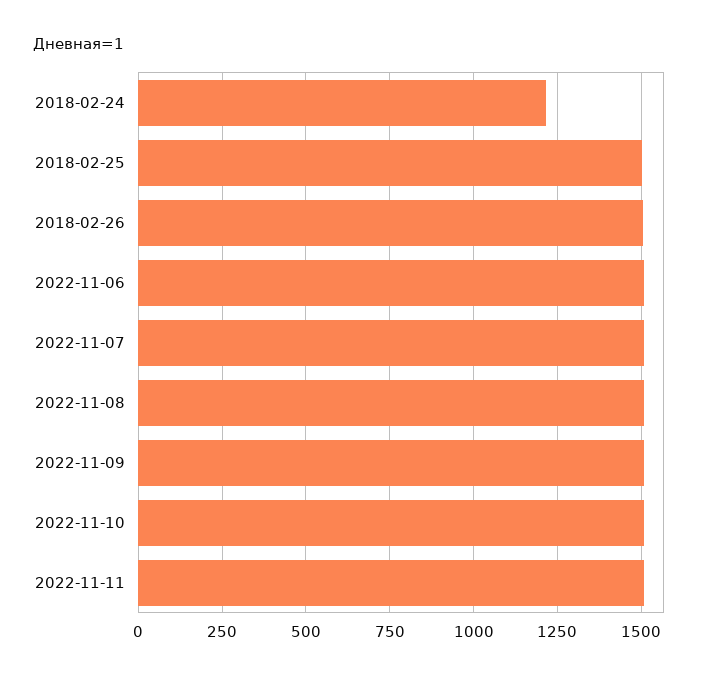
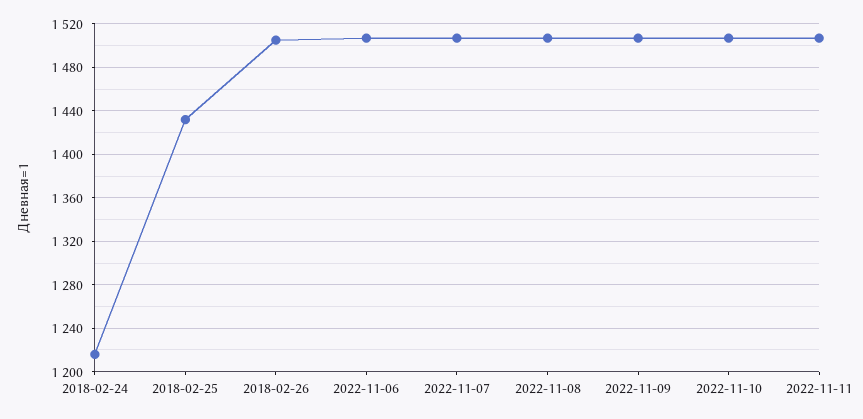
  {
    "2018-02-24": 1220,
-   "2018-02-25": 1500,
+   "2018-02-25": 1430,
    "2018-02-26": 1510,
    "2022-11-06": 1510,
    "2022-11-07": 1510,
    "2022-11-08": 1510,
    "2022-11-09": 1510,
    "2022-11-10": 1510,
    "2022-11-11": 1510
  }

